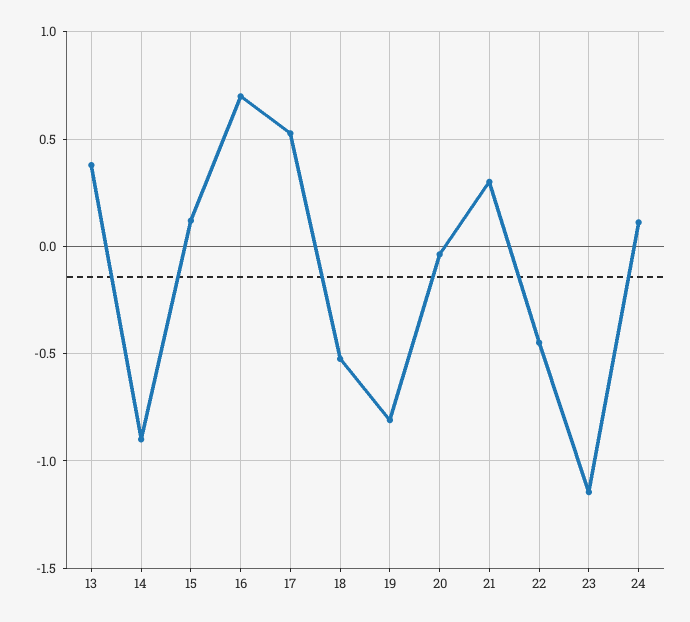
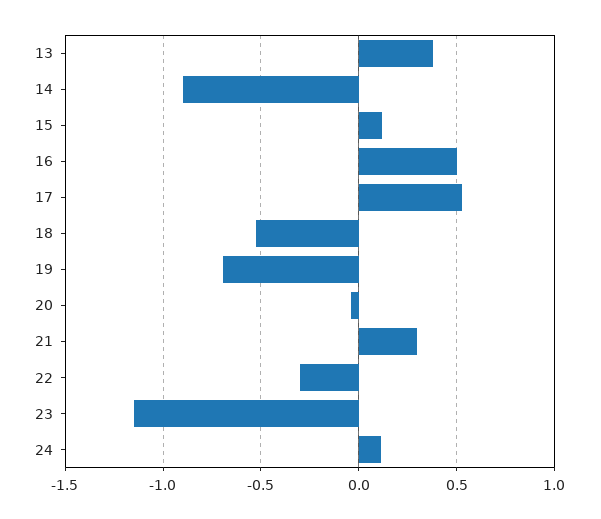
  {
    "13": 0.4,
    "14": -0.9,
    "15": 0.1,
-   "16": 0.7,
+   "16": 0.5,
    "17": 0.55,
    "18": -0.55,
-   "19": -0.8,
+   "19": -0.7,
    "20": -0.05,
    "21": 0.3,
-   "22": -0.45,
+   "22": -0.3,
    "23": -1.15,
    "24": 0.1
  }

